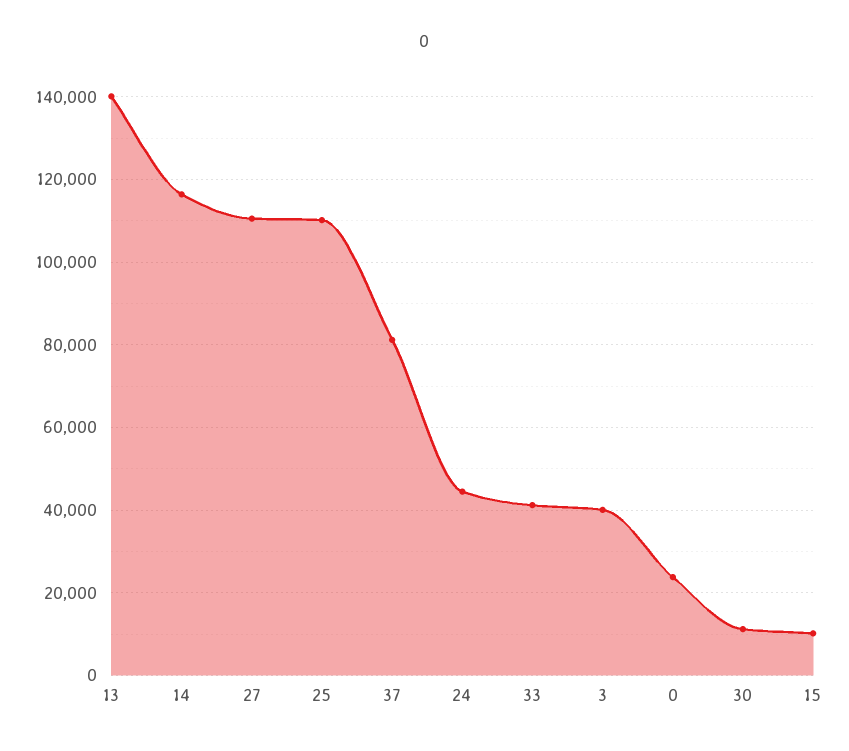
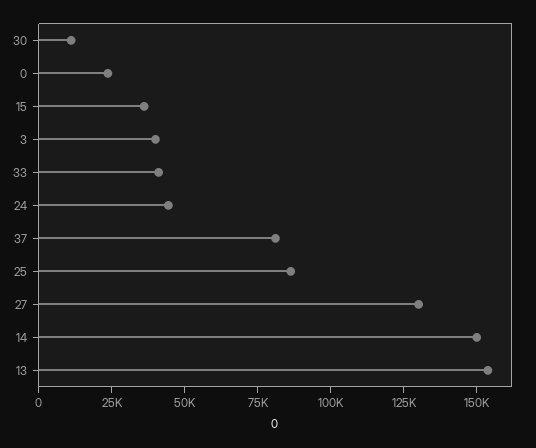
  {
-   "13": 140000,
+   "13": 155000,
-   "14": 116000,
+   "14": 150000,
-   "27": 110000,
+   "27": 130000,
-   "25": 110000,
+   "25": 85000,
    "37": 82000,
    "24": 44000,
    "33": 42000,
    "3": 40000,
    "0": 24000,
    "30": 12000,
-   "15": 10000
+   "15": 35000
  }

